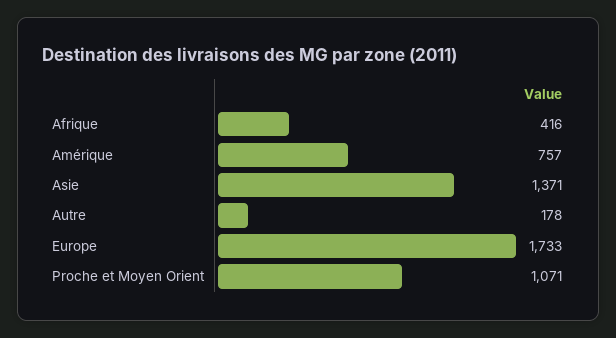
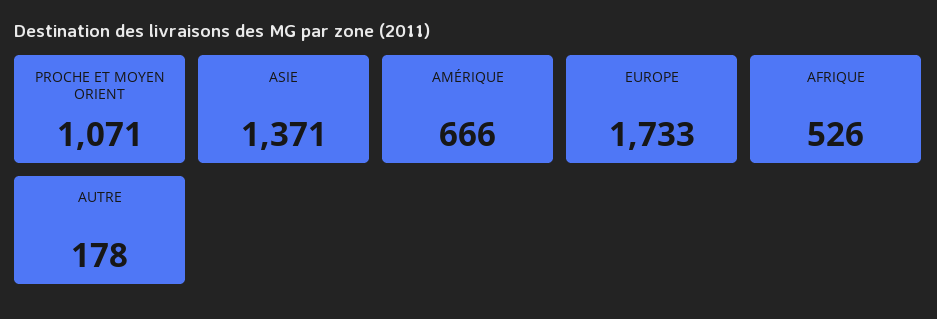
  {
-   "Afrique": 416,
+   "Afrique": 526,
-   "Amérique": 757,
+   "Amérique": 666,
    "Asie": 1371,
    "Autre": 178,
    "Europe": 1733,
    "Proche et Moyen Orient": 1071
  }

